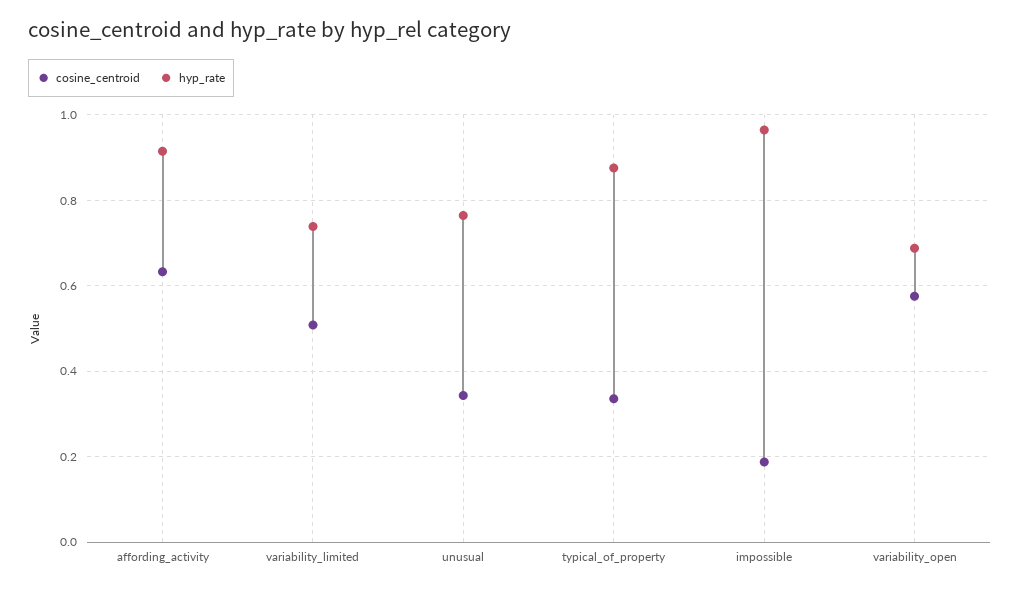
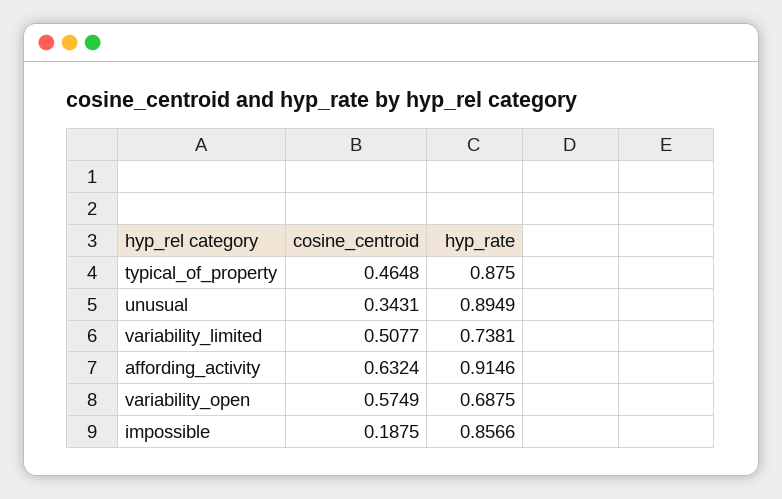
  {
    "cosine_centroid": {
      "affording_activity": 0.6324,
      "variability_limited": 0.5077,
      "unusual": 0.3431,
-     "typical_of_property": 0.34,
+     "typical_of_property": 0.4648,
      "impossible": 0.1875,
      "variability_open": 0.5749
    },
    "hyp_rate": {
      "affording_activity": 0.9146,
      "variability_limited": 0.7381,
-     "unusual": 0.76,
+     "unusual": 0.8949,
      "typical_of_property": 0.875,
-     "impossible": 0.96,
+     "impossible": 0.8566,
      "variability_open": 0.6875
    }
  }

